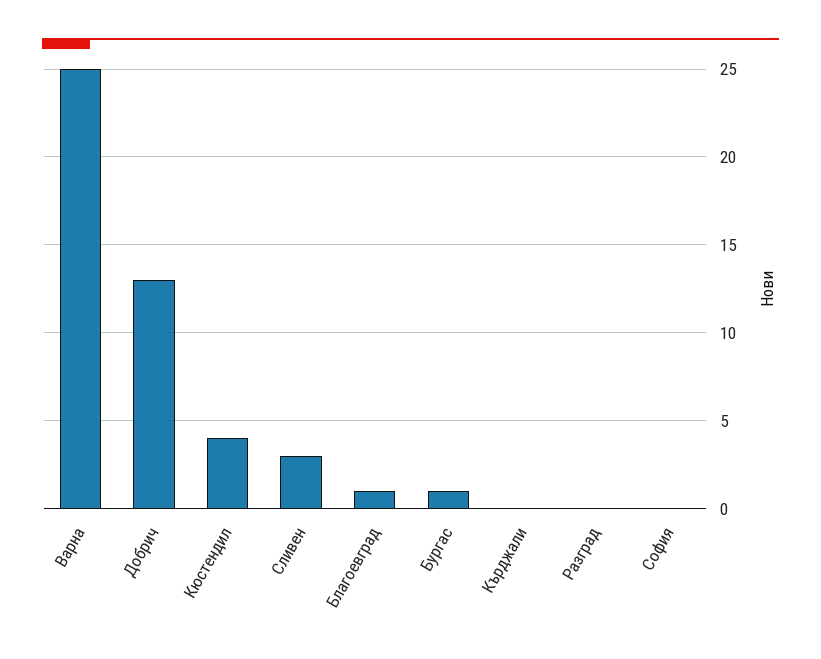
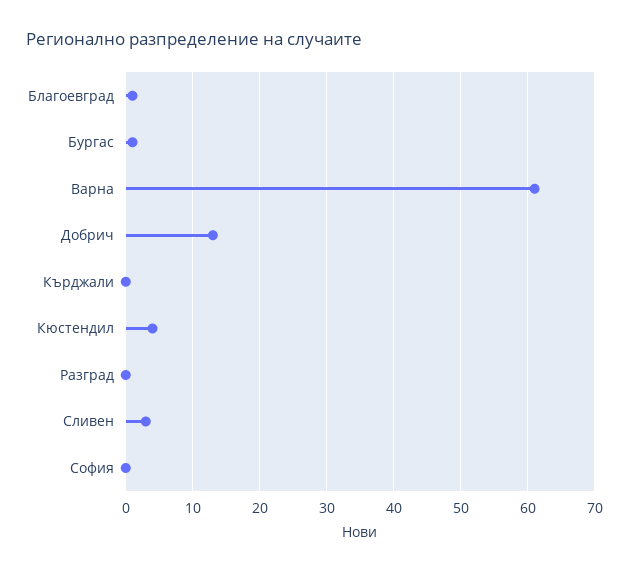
  {
-   "Варна": 25,
+   "Варна": 61,
    "Добрич": 13,
    "Кюстендил": 4,
    "Сливен": 3,
    "Благоевград": 1,
    "Бургас": 1,
    "Кърджали": 0,
    "Разград": 0,
    "София": 0
  }

